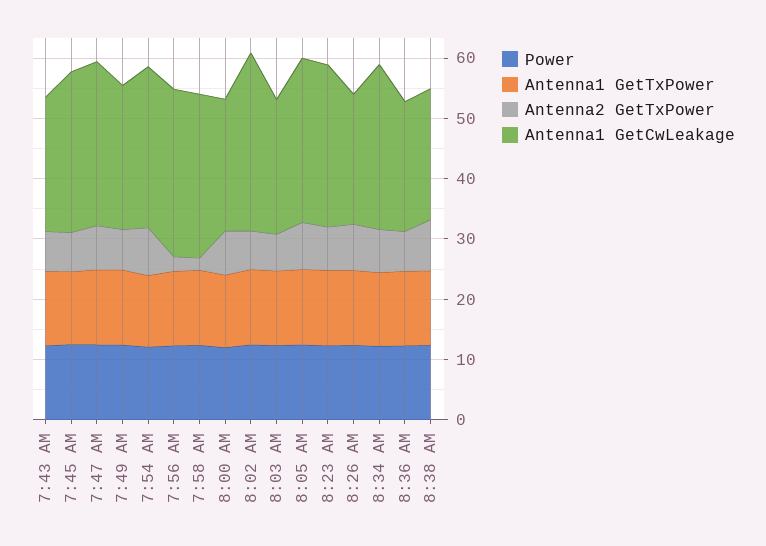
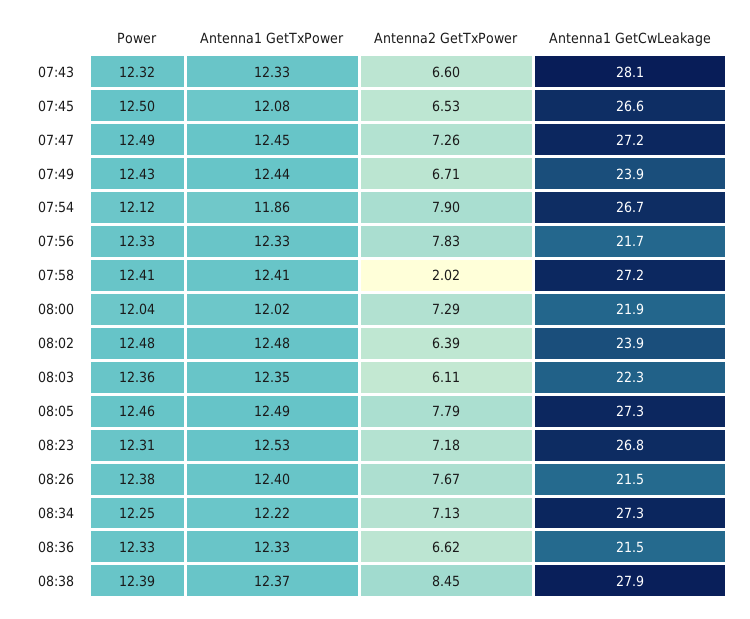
  {
    "Power": {
      "7:43 AM": 12.32,
      "7:45 AM": 12.5,
      "7:47 AM": 12.49,
      "7:49 AM": 12.43,
      "7:54 AM": 12.12,
      "7:56 AM": 12.33,
      "7:58 AM": 12.41,
      "8:00 AM": 12.04,
      "8:02 AM": 12.48,
      "8:03 AM": 12.36,
      "8:05 AM": 12.46,
      "8:23 AM": 12.31,
      "8:26 AM": 12.38,
      "8:34 AM": 12.25,
      "8:36 AM": 12.33,
      "8:38 AM": 12.39
    },
    "Antenna1 GetTxPower": {
      "7:43 AM": 12.33,
      "7:45 AM": 12.08,
      "7:47 AM": 12.45,
      "7:49 AM": 12.44,
      "7:54 AM": 11.86,
      "7:56 AM": 12.33,
      "7:58 AM": 12.41,
      "8:00 AM": 12.02,
      "8:02 AM": 12.48,
      "8:03 AM": 12.35,
      "8:05 AM": 12.49,
      "8:23 AM": 12.53,
      "8:26 AM": 12.4,
      "8:34 AM": 12.22,
      "8:36 AM": 12.33,
      "8:38 AM": 12.37
    },
    "Antenna2 GetTxPower": {
      "7:43 AM": 6.6,
      "7:45 AM": 6.53,
      "7:47 AM": 7.26,
      "7:49 AM": 6.71,
      "7:54 AM": 7.9,
-     "7:56 AM": 2,
+     "7:56 AM": 7.83,
      "7:58 AM": 2.02,
      "8:00 AM": 7.29,
      "8:02 AM": 6.39,
      "8:03 AM": 6.11,
      "8:05 AM": 7.79,
      "8:23 AM": 7.18,
      "8:26 AM": 7.67,
      "8:34 AM": 7.13,
      "8:36 AM": 6.62,
      "8:38 AM": 8.45
    },
    "Antenna1 GetCwLeakage": {
-     "7:43 AM": 22,
+     "7:43 AM": 28.1,
      "7:45 AM": 26.6,
      "7:47 AM": 27.2,
      "7:49 AM": 23.9,
      "7:54 AM": 26.7,
-     "7:56 AM": 28,
+     "7:56 AM": 21.7,
      "7:58 AM": 27.2,
      "8:00 AM": 21.9,
-     "8:02 AM": 30,
+     "8:02 AM": 23.9,
      "8:03 AM": 22.3,
      "8:05 AM": 27.3,
      "8:23 AM": 26.8,
      "8:26 AM": 21.5,
      "8:34 AM": 27.3,
      "8:36 AM": 21.5,
-     "8:38 AM": 22
+     "8:38 AM": 27.9
    }
  }

